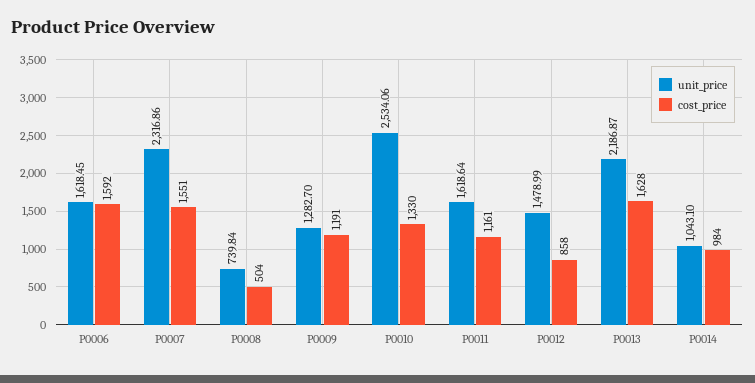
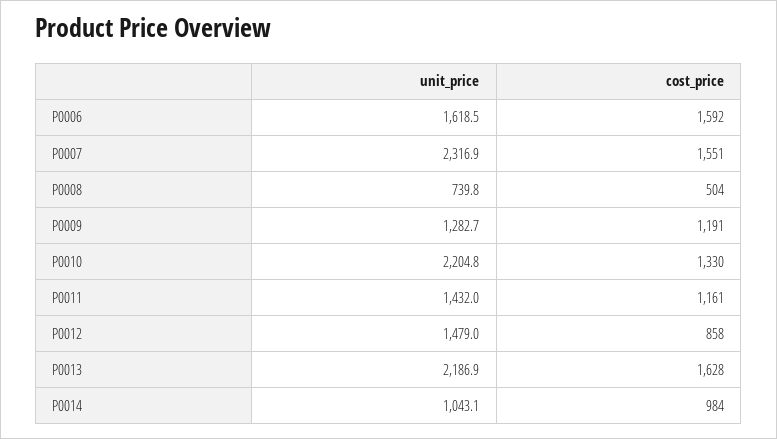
  {
    "unit_price": {
      "P0006": 1618.45,
      "P0007": 2316.86,
      "P0008": 739.84,
      "P0009": 1282.7,
-     "P0010": 2534.06,
+     "P0010": 2204.8,
-     "P0011": 1618.64,
+     "P0011": 1432,
      "P0012": 1478.99,
      "P0013": 2186.87,
      "P0014": 1043.1
    },
    "cost_price": {
      "P0006": 1592,
      "P0007": 1551,
      "P0008": 504,
      "P0009": 1191,
      "P0010": 1330,
      "P0011": 1161,
      "P0012": 858,
      "P0013": 1628,
      "P0014": 984
    }
  }

